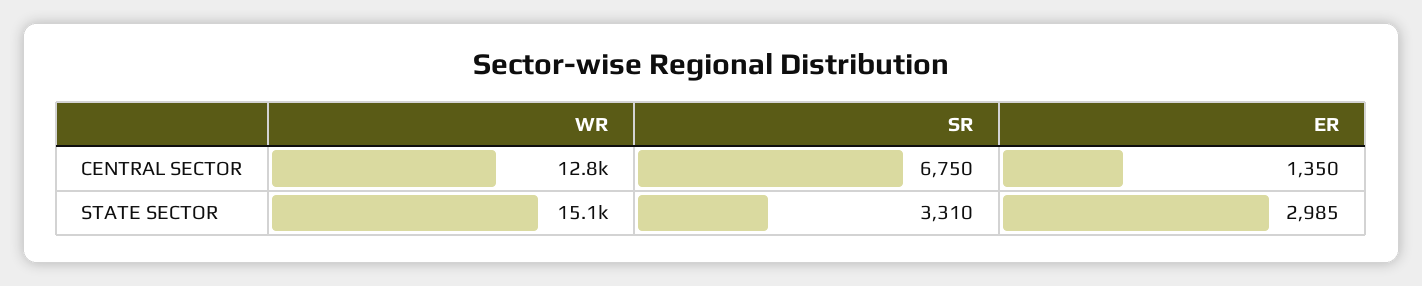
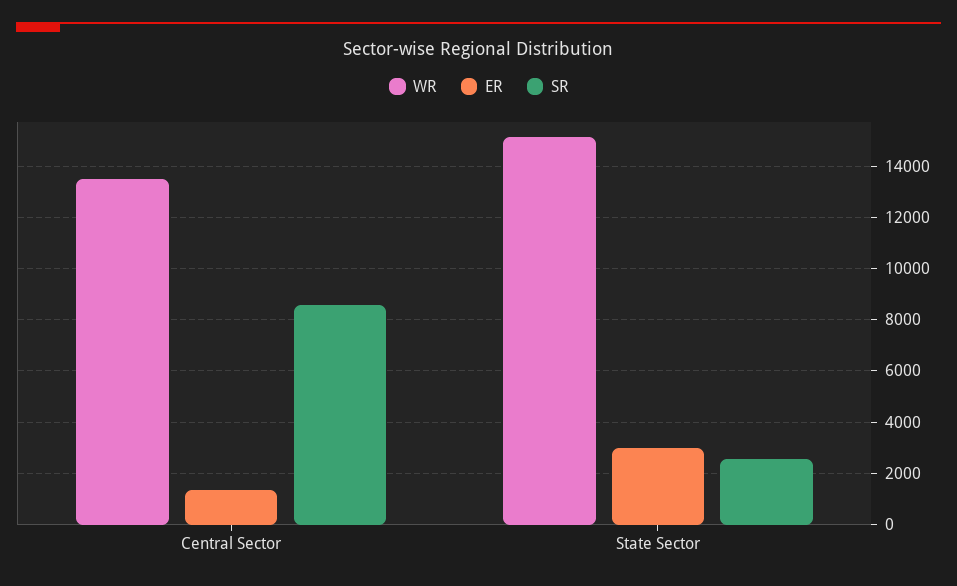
  {
    "WR": {
-     "CENTRAL SECTOR": 12800,
+     "CENTRAL SECTOR": 13500,
      "STATE SECTOR": 15100
    },
    "SR": {
-     "CENTRAL SECTOR": 6750,
+     "CENTRAL SECTOR": 8500,
-     "STATE SECTOR": 3310
+     "STATE SECTOR": 2500
    },
    "ER": {
      "CENTRAL SECTOR": 1350,
      "STATE SECTOR": 2985
    }
  }

